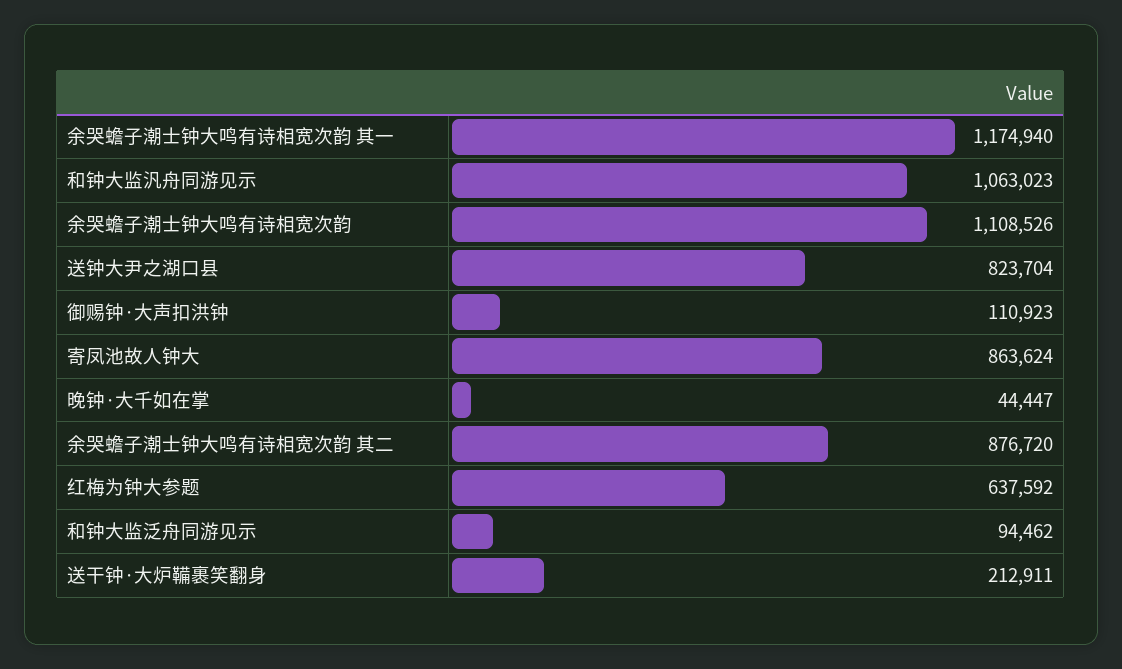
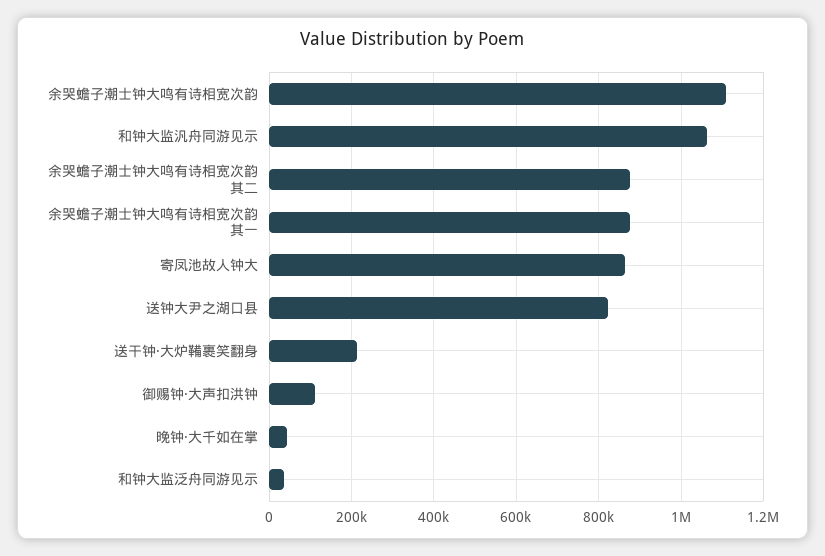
  {
-   "余哭蟾子潮士钟大鸣有诗相宽次韵 其一": 1174940,
+   "余哭蟾子潮士钟大鸣有诗相宽次韵 其一": 880000,
    "和钟大监汎舟同游见示": 1063023,
    "余哭蟾子潮士钟大鸣有诗相宽次韵": 1108526,
    "送钟大尹之湖口县": 823704,
    "御赐钟·大声扣洪钟": 110923,
    "寄凤池故人钟大": 863624,
    "晚钟·大千如在掌": 44447,
    "余哭蟾子潮士钟大鸣有诗相宽次韵 其二": 876720,
-   "红梅为钟大参题": 637592,
-   "和钟大监泛舟同游见示": 94462,
+   "和钟大监泛舟同游见示": 40000,
    "送干钟·大炉鞴裹笑翻身": 212911
  }

